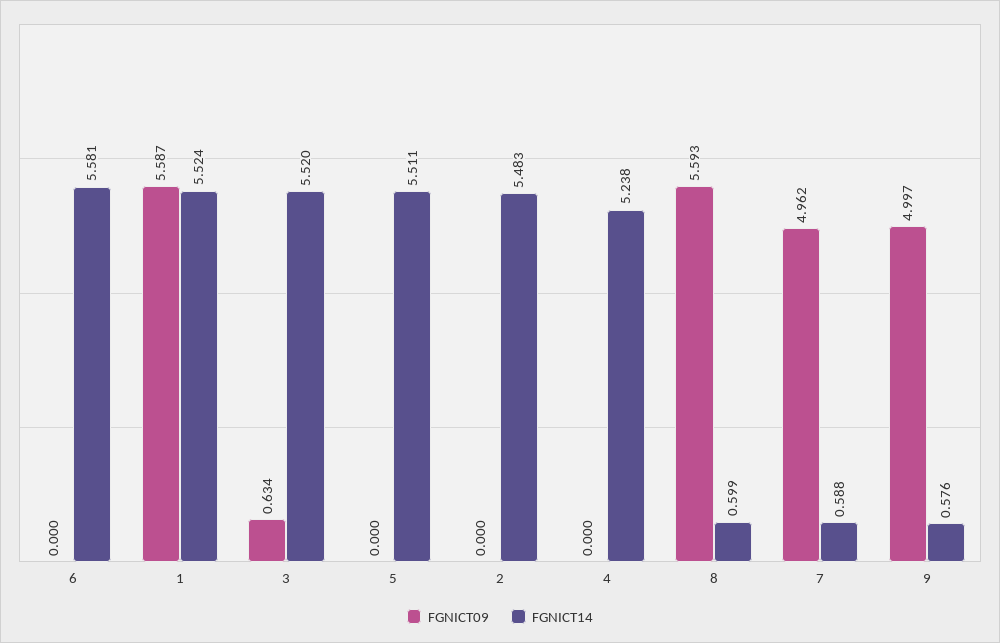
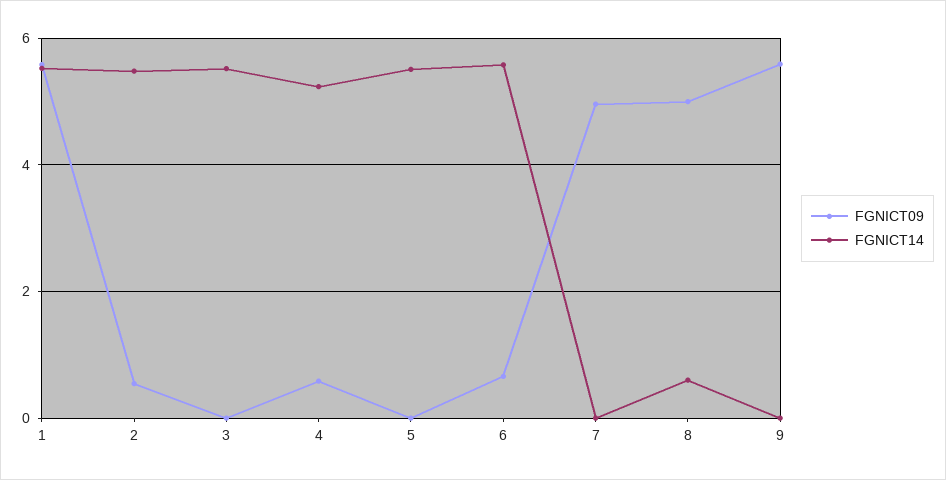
  {
    "FGNICT09": {
-     "6": 0,
+     "6": 0.6,
      "1": 5.587,
-     "3": 0.634,
+     "3": 0,
      "5": 0,
-     "2": 0,
+     "2": 0.6,
-     "4": 0,
+     "4": 0.6,
-     "8": 5.593,
+     "8": 5,
      "7": 4.962,
-     "9": 4.997
+     "9": 5.6
    },
    "FGNICT14": {
      "6": 5.581,
      "1": 5.524,
      "3": 5.52,
      "5": 5.511,
      "2": 5.483,
      "4": 5.238,
      "8": 0.599,
-     "7": 0.588,
+     "7": 0,
-     "9": 0.576
+     "9": 0
    }
  }

